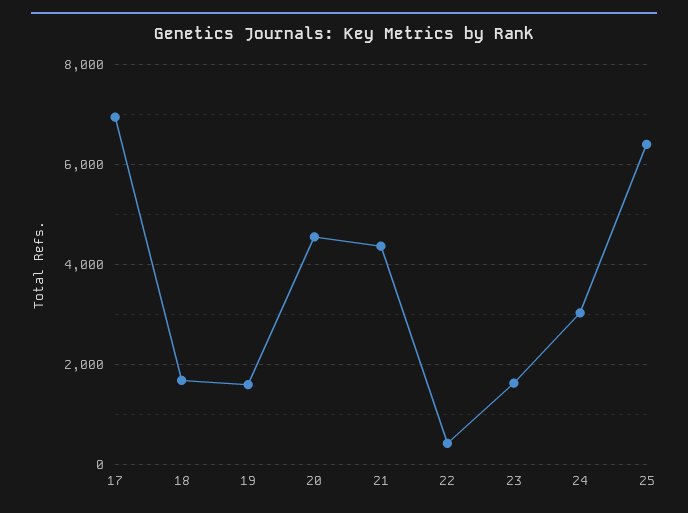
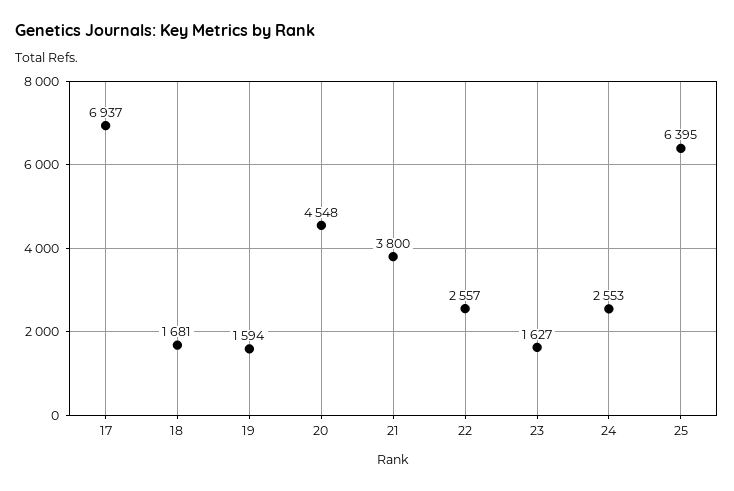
  {
    "17": 6937,
    "18": 1681,
    "19": 1594,
    "20": 4548,
-   "21": 4400,
+   "21": 3800,
-   "22": 400,
+   "22": 2557,
    "23": 1627,
-   "24": 3000,
+   "24": 2553,
    "25": 6395
  }

